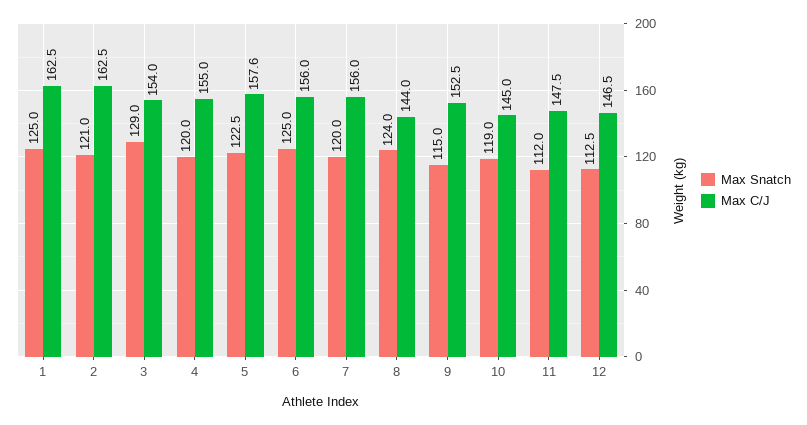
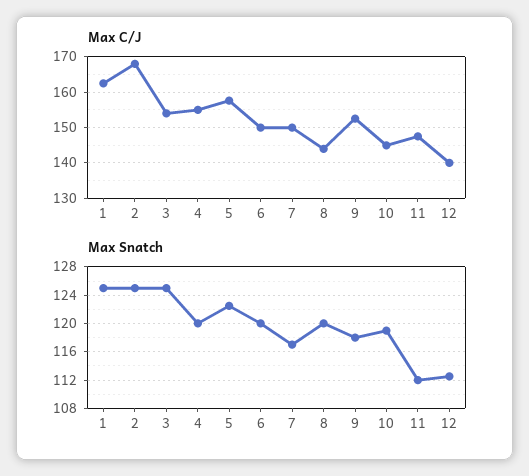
  {
    "Max Snatch": {
      "1": 125,
-     "2": 121,
+     "2": 125,
-     "3": 129,
+     "3": 125,
      "4": 120,
      "5": 122.5,
-     "6": 125,
+     "6": 120,
-     "7": 120,
+     "7": 117,
-     "8": 124,
+     "8": 120,
-     "9": 115,
+     "9": 118,
      "10": 119,
      "11": 112,
      "12": 112.5
    },
    "Max C/J": {
      "1": 162.5,
-     "2": 162.5,
+     "2": 168,
      "3": 154,
      "4": 155,
      "5": 157.6,
-     "6": 156,
+     "6": 150,
-     "7": 156,
+     "7": 150,
      "8": 144,
      "9": 152.5,
      "10": 145,
      "11": 147.5,
-     "12": 146.5
+     "12": 140
    }
  }

